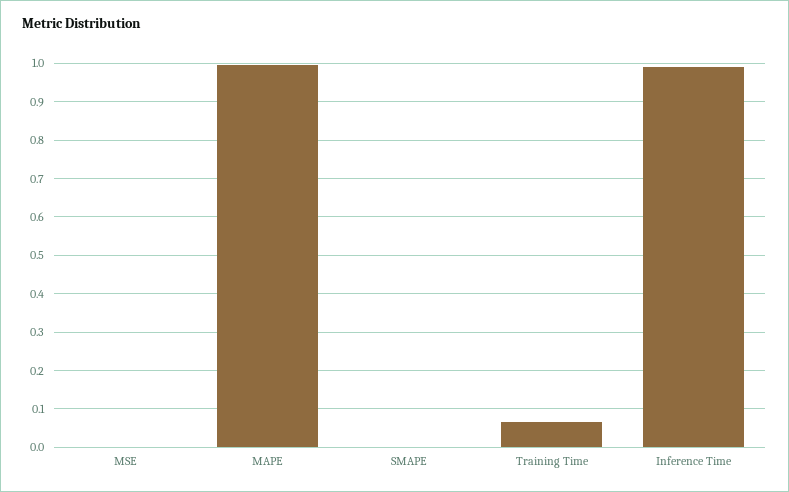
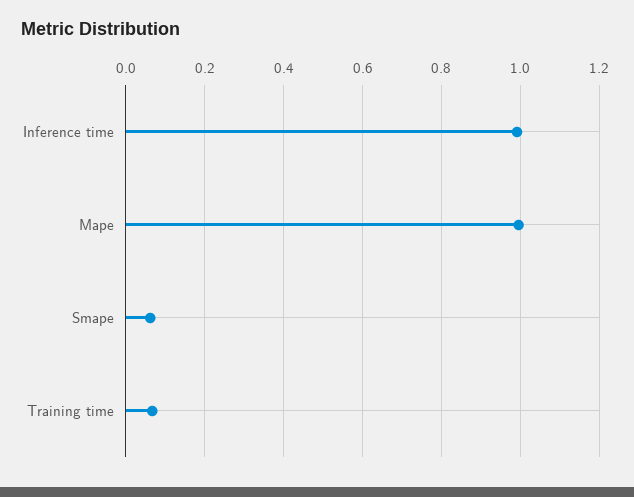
  {
-   "MSE": 0,
    "MAPE": 1,
-   "SMAPE": 0,
+   "SMAPE": 0.06,
    "Training Time": 0.06,
    "Inference Time": 1
  }

